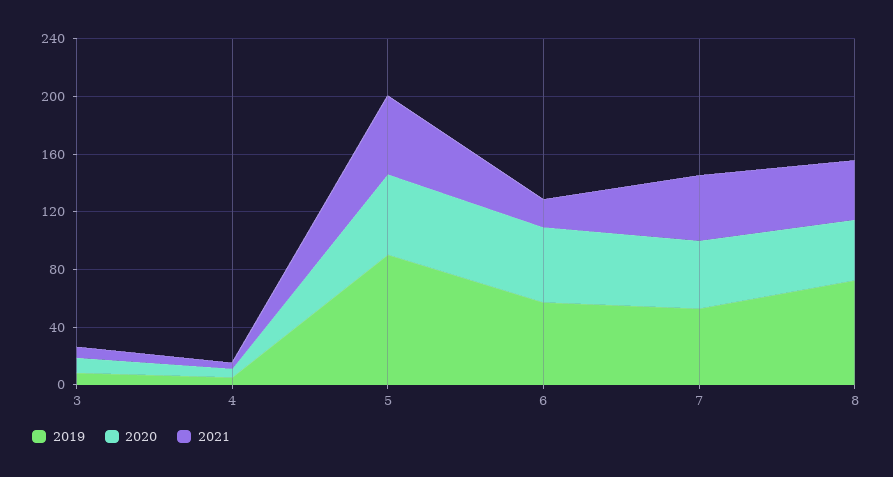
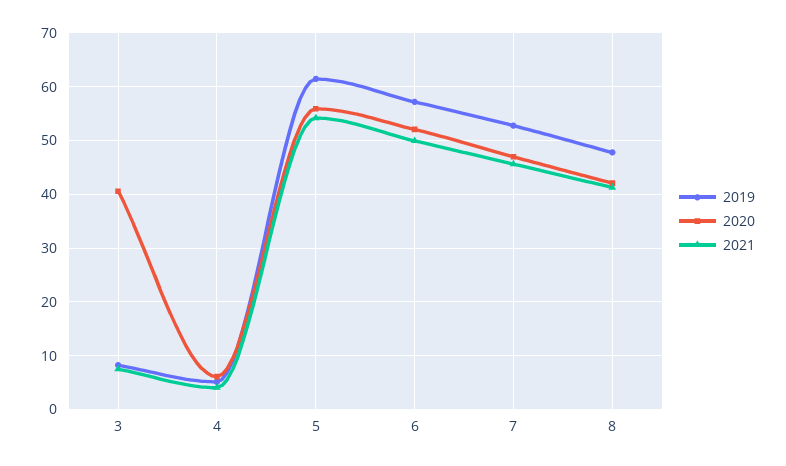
  {
    "2019": {
      "3": 8,
      "4": 6,
-     "5": 90,
+     "5": 62,
      "6": 58,
      "7": 52,
-     "8": 70
+     "8": 48
    },
    "2020": {
-     "3": 10,
+     "3": 40,
      "4": 6,
      "5": 56,
      "6": 52,
      "7": 46,
      "8": 42
    },
    "2021": {
      "3": 8,
      "4": 4,
      "5": 54,
-     "6": 20,
+     "6": 50,
      "7": 46,
      "8": 42
    }
  }

